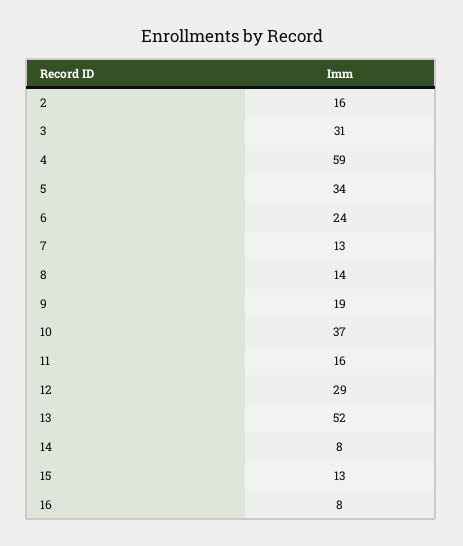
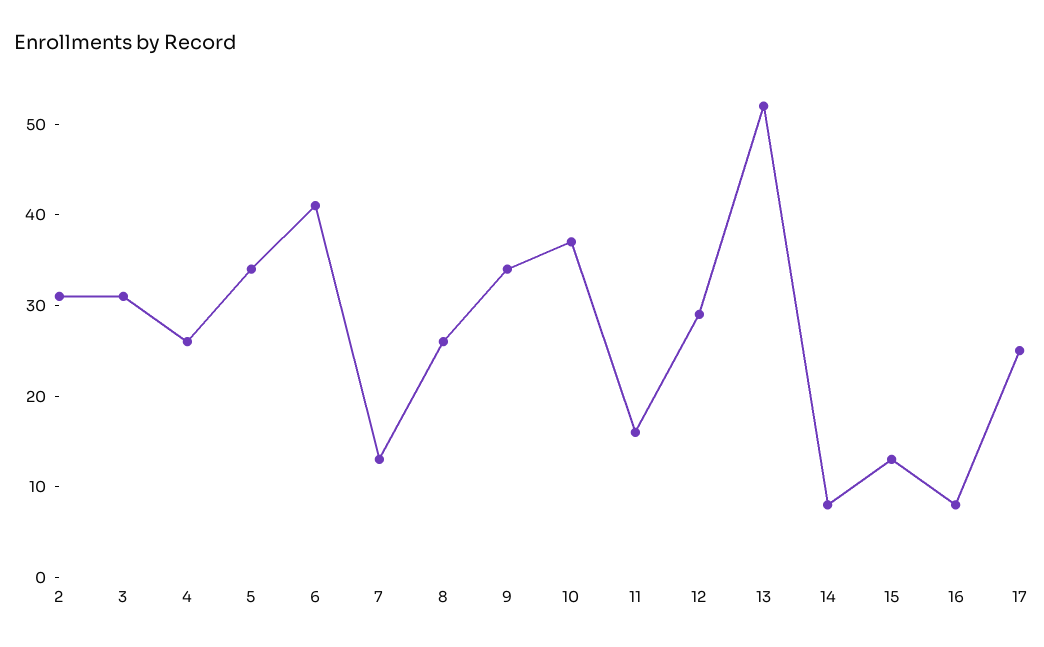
  {
-   "2": 16,
+   "2": 31,
    "3": 31,
-   "4": 59,
+   "4": 26,
    "5": 34,
-   "6": 24,
+   "6": 41,
    "7": 13,
-   "8": 14,
+   "8": 26,
-   "9": 19,
+   "9": 34,
    "10": 37,
    "11": 16,
    "12": 29,
    "13": 52,
    "14": 8,
    "15": 13,
-   "16": 8
+   "16": 8,
+   "17": 25
  }

